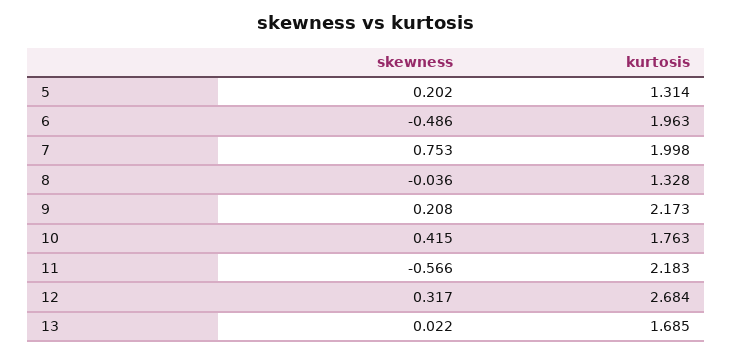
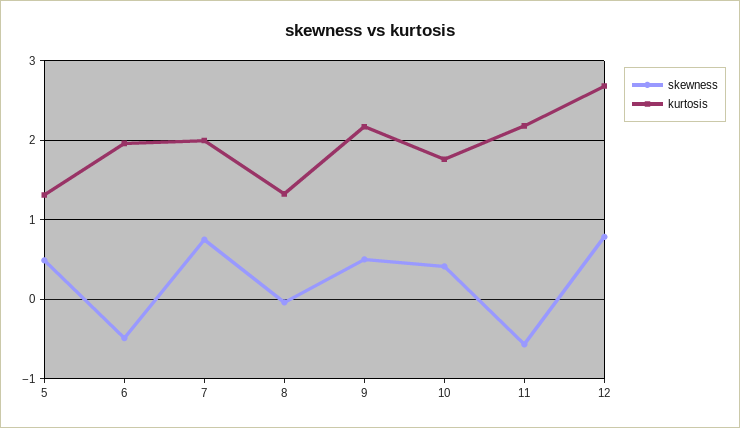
  {
    "skewness": {
-     "5": 0.202,
+     "5": 0.5,
      "6": -0.486,
      "7": 0.753,
      "8": -0.036,
-     "9": 0.208,
+     "9": 0.5,
      "10": 0.415,
      "11": -0.566,
-     "12": 0.317,
+     "12": 0.8
-     "13": 0.022
    },
    "kurtosis": {
      "5": 1.314,
      "6": 1.963,
      "7": 1.998,
      "8": 1.328,
      "9": 2.173,
      "10": 1.763,
      "11": 2.183,
-     "12": 2.684,
+     "12": 2.684
-     "13": 1.685
    }
  }

